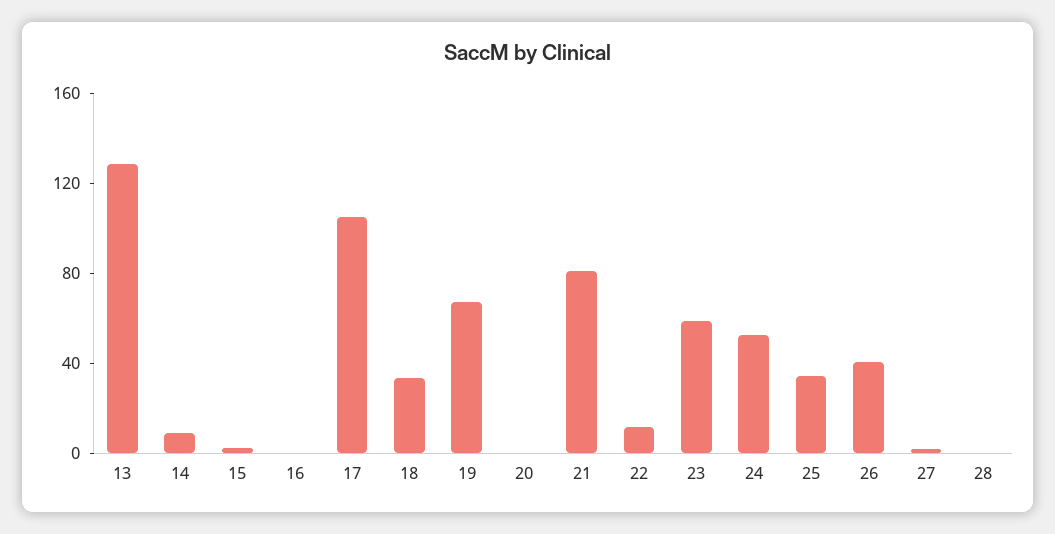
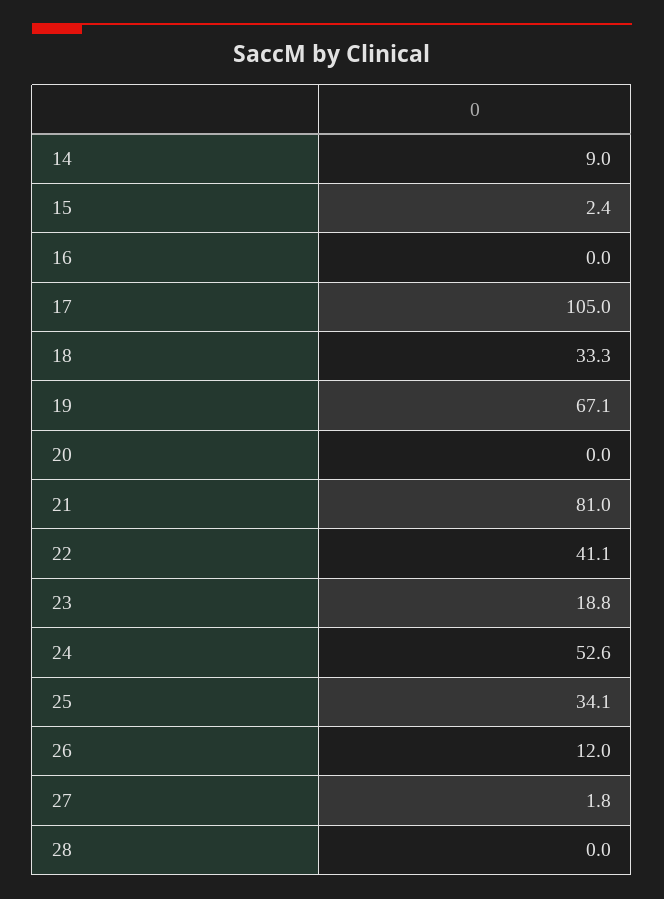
  {
-   "13": 130,
    "14": 9,
    "15": 2.4,
    "16": 0,
    "17": 105,
    "18": 33.3,
    "19": 67.1,
    "20": 0,
    "21": 81,
-   "22": 10,
+   "22": 41.1,
-   "23": 60,
+   "23": 18.8,
    "24": 52.6,
    "25": 34.1,
-   "26": 40,
+   "26": 12,
    "27": 1.8,
    "28": 0
  }

